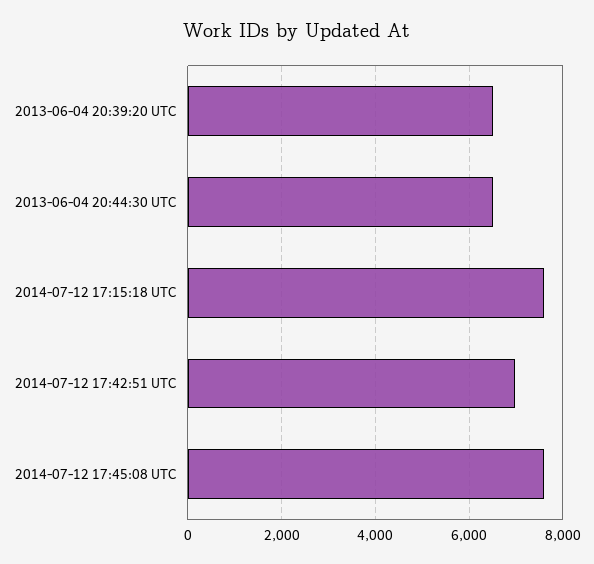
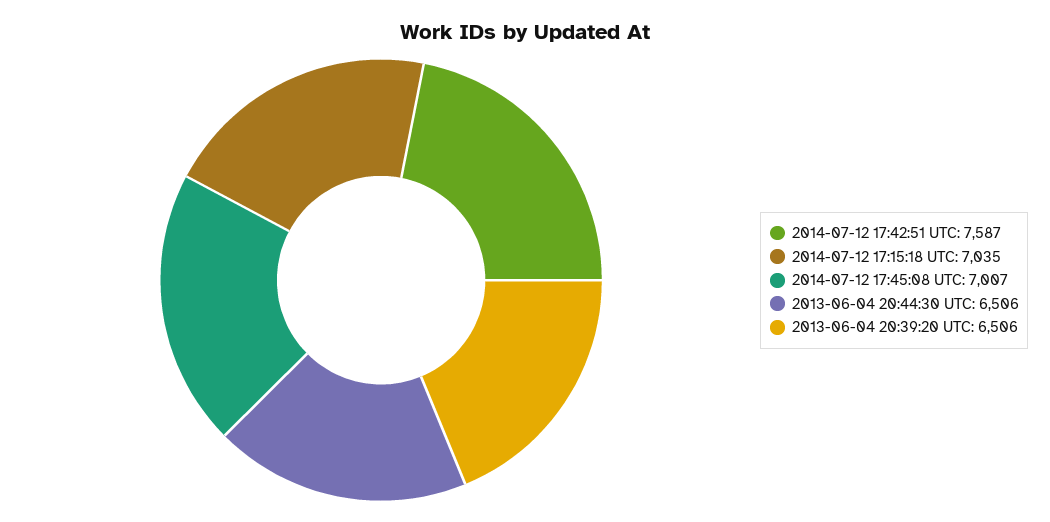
  {
    "2013-06-04 20:39:20 UTC": 6506,
    "2013-06-04 20:44:30 UTC": 6506,
-   "2014-07-12 17:15:18 UTC": 7600,
+   "2014-07-12 17:15:18 UTC": 7035,
-   "2014-07-12 17:42:51 UTC": 7000,
+   "2014-07-12 17:42:51 UTC": 7587,
-   "2014-07-12 17:45:08 UTC": 7600
+   "2014-07-12 17:45:08 UTC": 7007
  }

